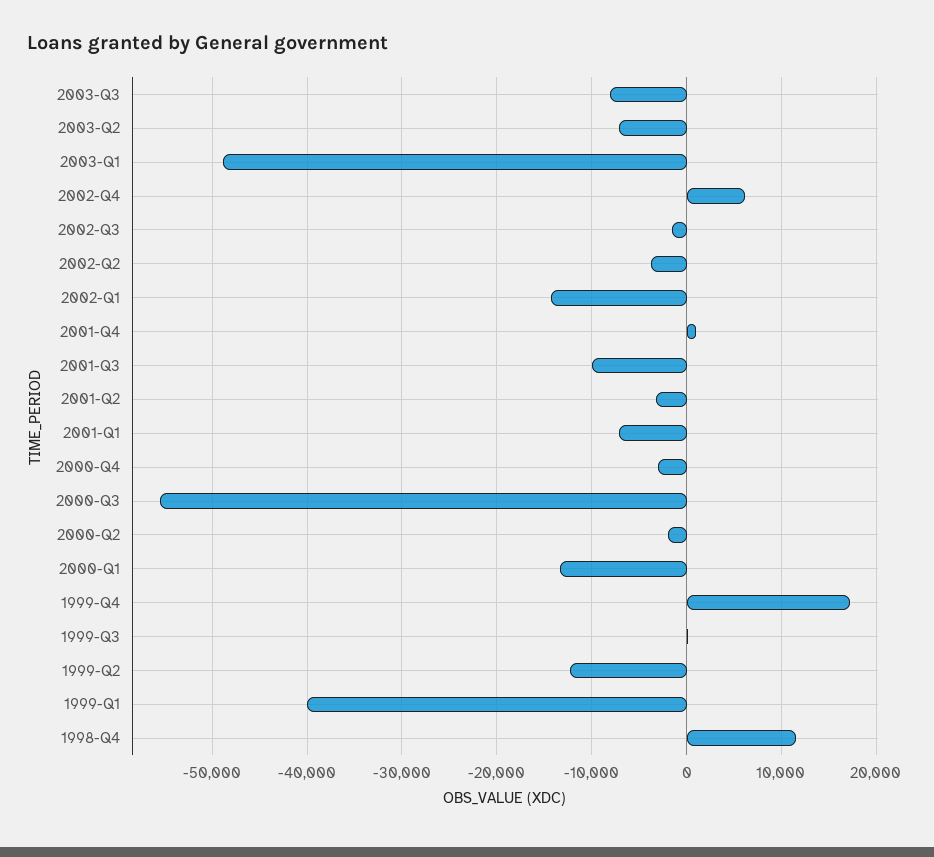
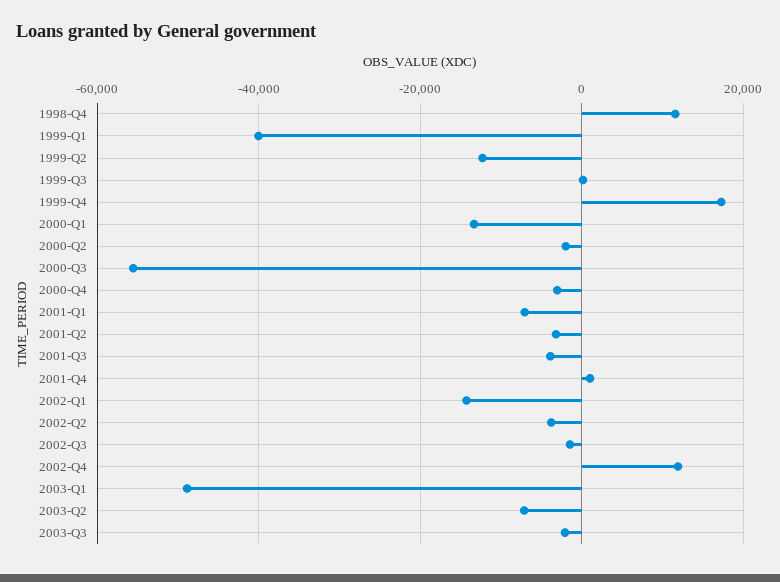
  {
-   "2003-Q3": -8000,
+   "2003-Q3": -2000,
    "2003-Q2": -7000,
    "2003-Q1": -49000,
-   "2002-Q4": 6000,
+   "2002-Q4": 12000,
    "2002-Q3": -1000,
    "2002-Q2": -4000,
    "2002-Q1": -14000,
    "2001-Q4": 1000,
-   "2001-Q3": -10000,
+   "2001-Q3": -4000,
    "2001-Q2": -3000,
    "2001-Q1": -7000,
    "2000-Q4": -3000,
    "2000-Q3": -56000,
    "2000-Q2": -2000,
    "2000-Q1": -13000,
    "1999-Q4": 17000,
    "1999-Q3": 0,
    "1999-Q2": -12000,
    "1999-Q1": -40000,
    "1998-Q4": 12000
  }

